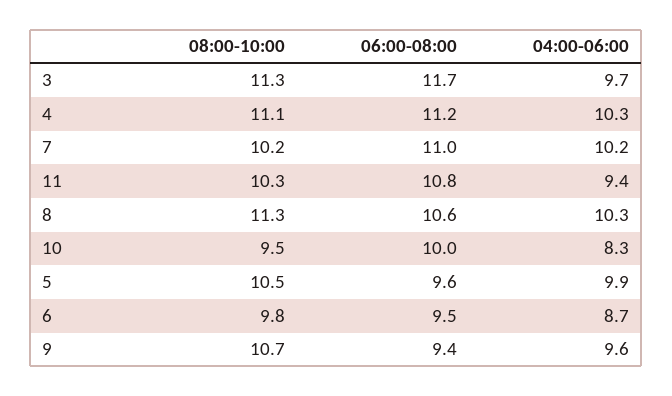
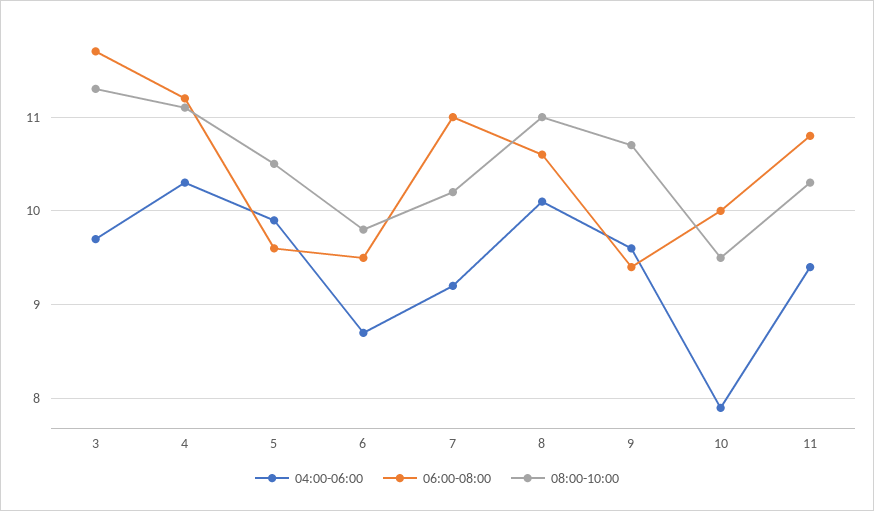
  {
    "08:00-10:00": {
      "3": 11.3,
      "4": 11.1,
      "7": 10.2,
      "11": 10.3,
-     "8": 11.3,
+     "8": 11,
      "10": 9.5,
      "5": 10.5,
      "6": 9.8,
      "9": 10.7
    },
    "06:00-08:00": {
      "3": 11.7,
      "4": 11.2,
      "7": 11,
      "11": 10.8,
      "8": 10.6,
      "10": 10,
      "5": 9.6,
      "6": 9.5,
      "9": 9.4
    },
    "04:00-06:00": {
      "3": 9.7,
      "4": 10.3,
-     "7": 10.2,
+     "7": 9.2,
      "11": 9.4,
-     "8": 10.3,
+     "8": 10.1,
-     "10": 8.3,
+     "10": 7.9,
      "5": 9.9,
      "6": 8.7,
      "9": 9.6
    }
  }

